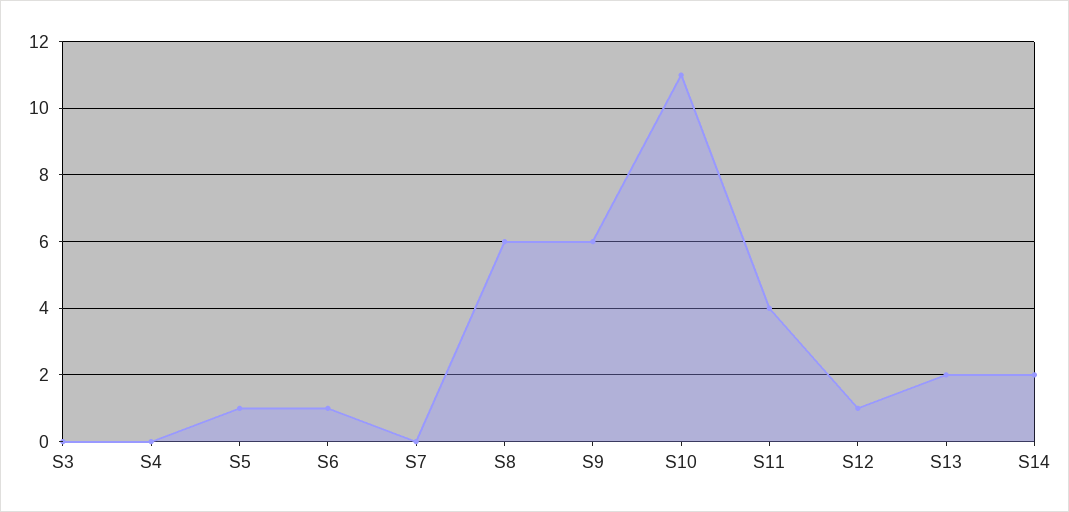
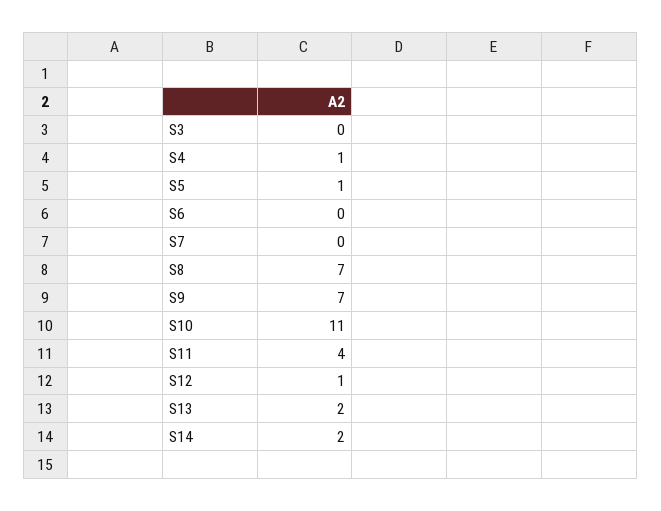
  {
    "S3": 0,
-   "S4": 0,
+   "S4": 1,
    "S5": 1,
-   "S6": 1,
+   "S6": 0,
    "S7": 0,
-   "S8": 6,
+   "S8": 7,
-   "S9": 6,
+   "S9": 7,
    "S10": 11,
    "S11": 4,
    "S12": 1,
    "S13": 2,
    "S14": 2
  }

